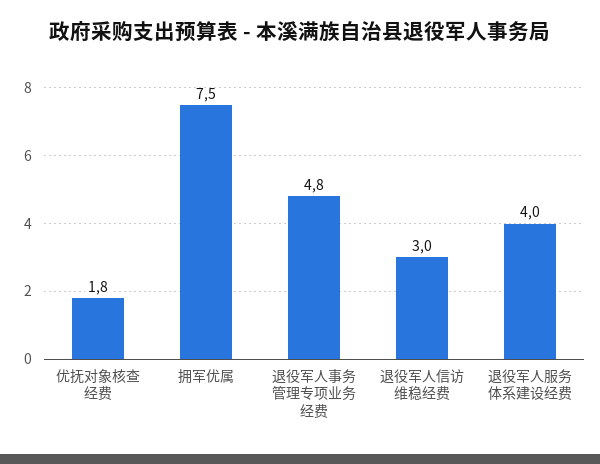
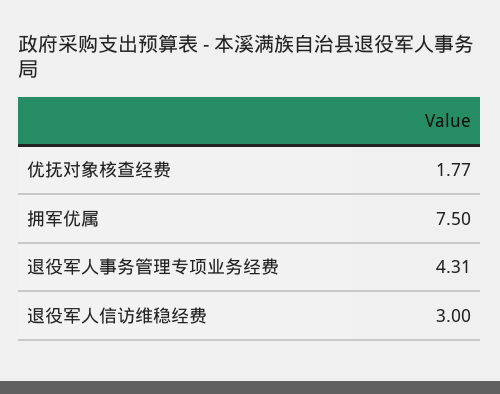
  {
    "优抚对象核查经费": 1.77,
    "拥军优属": 7.5,
-   "退役军人事务管理专项业务经费": 4.8,
+   "退役军人事务管理专项业务经费": 4.31,
-   "退役军人信访维稳经费": 3,
+   "退役军人信访维稳经费": 3
-   "退役军人服务体系建设经费": 4
  }

